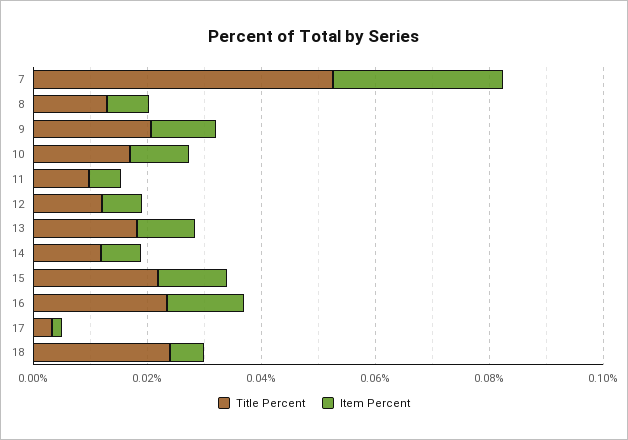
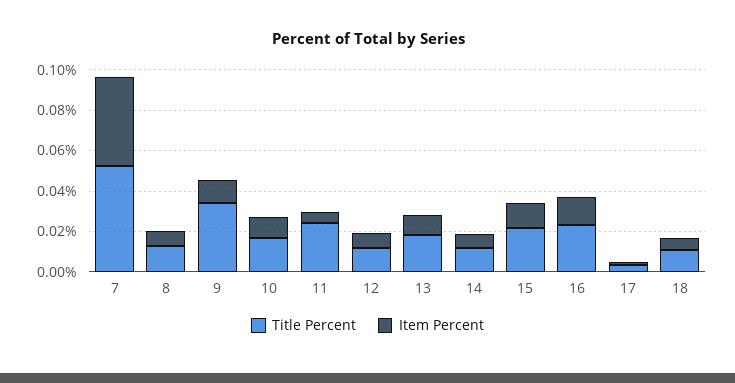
  {
    "Title Percent": {
      "7": 0.055,
      "8": 0.015,
-     "9": 0.02,
+     "9": 0.035,
      "10": 0.015,
-     "11": 0.01,
+     "11": 0.025,
      "12": 0.01,
      "13": 0.02,
      "14": 0.01,
      "15": 0.02,
      "16": 0.025,
      "17": 0.005,
-     "18": 0.025
+     "18": 0.01
    },
    "Item Percent": {
-     "7": 0.03,
+     "7": 0.045,
      "8": 0.005,
      "9": 0.01,
      "10": 0.01,
      "11": 0.005,
      "12": 0.005,
      "13": 0.01,
      "14": 0.005,
      "15": 0.01,
      "16": 0.015,
      "17": 0,
      "18": 0.005
    }
  }

